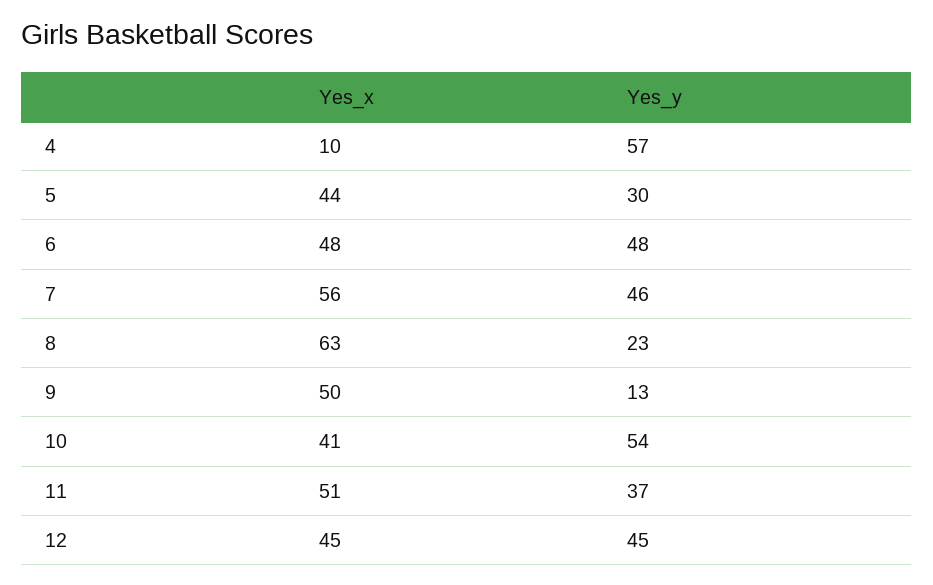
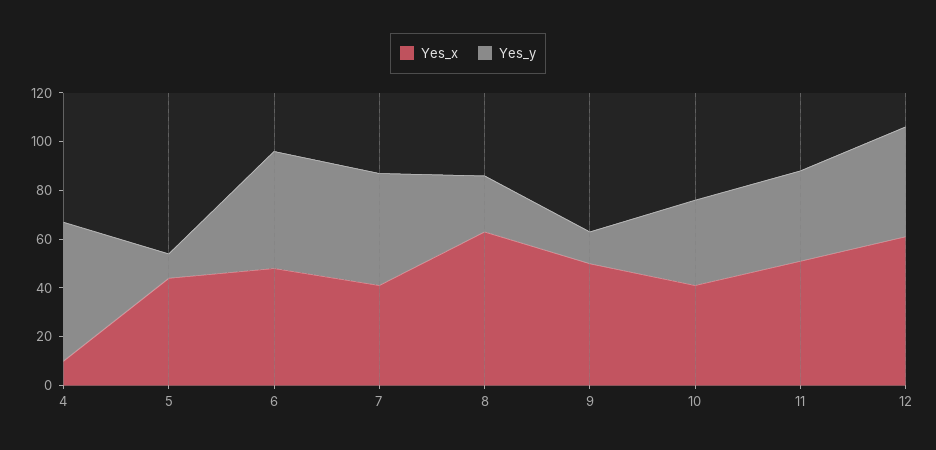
  {
    "Yes_x": {
      "4": 10,
      "5": 44,
      "6": 48,
-     "7": 56,
+     "7": 40,
      "8": 63,
      "9": 50,
      "10": 41,
      "11": 51,
-     "12": 45
+     "12": 60
    },
    "Yes_y": {
      "4": 57,
-     "5": 30,
+     "5": 10,
      "6": 48,
      "7": 46,
      "8": 23,
      "9": 13,
-     "10": 54,
+     "10": 35,
      "11": 37,
      "12": 45
    }
  }

